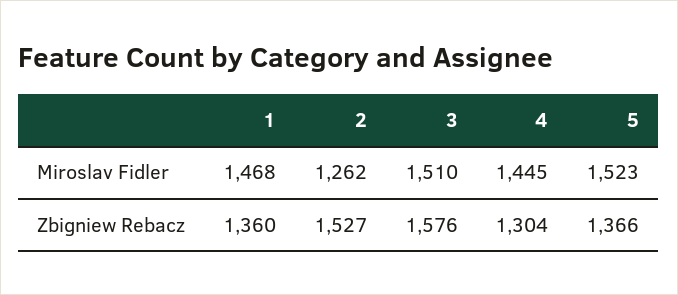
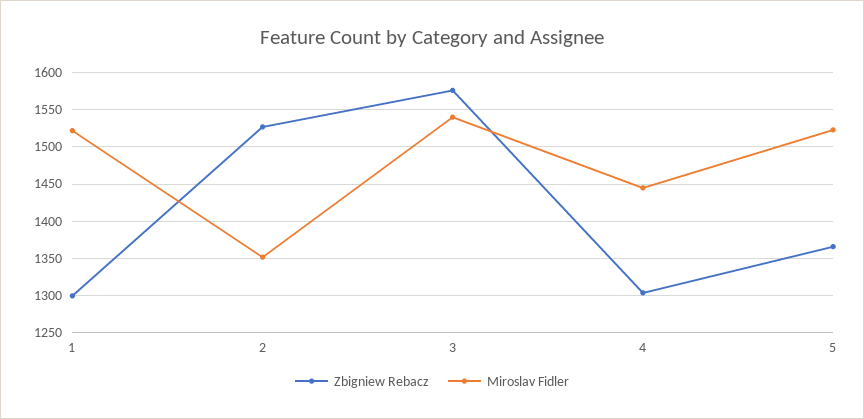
  {
    "Miroslav Fidler": {
-     "1": 1468,
+     "1": 1520,
-     "2": 1262,
+     "2": 1350,
-     "3": 1510,
+     "3": 1540,
      "4": 1445,
      "5": 1523
    },
    "Zbigniew Rebacz": {
-     "1": 1360,
+     "1": 1300,
      "2": 1527,
      "3": 1576,
      "4": 1304,
      "5": 1366
    }
  }

